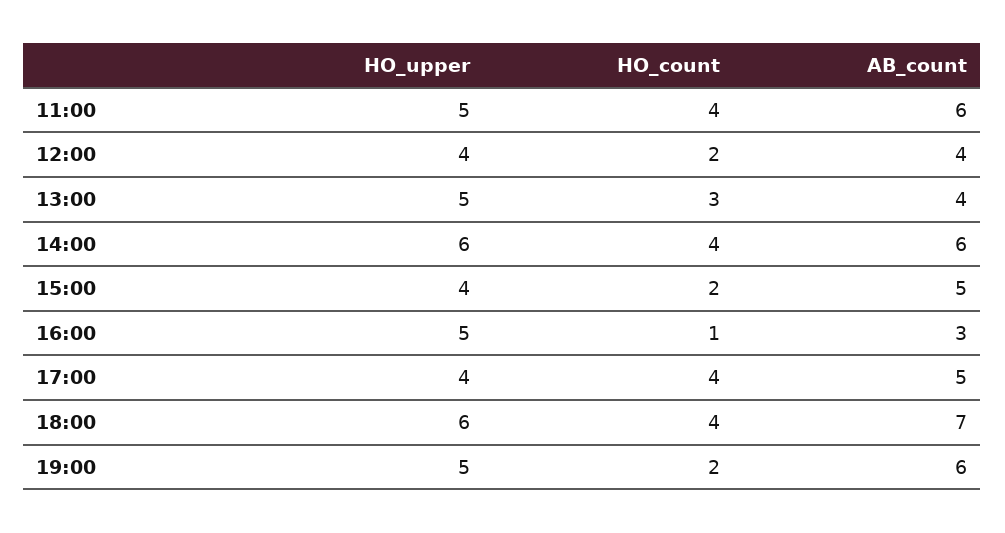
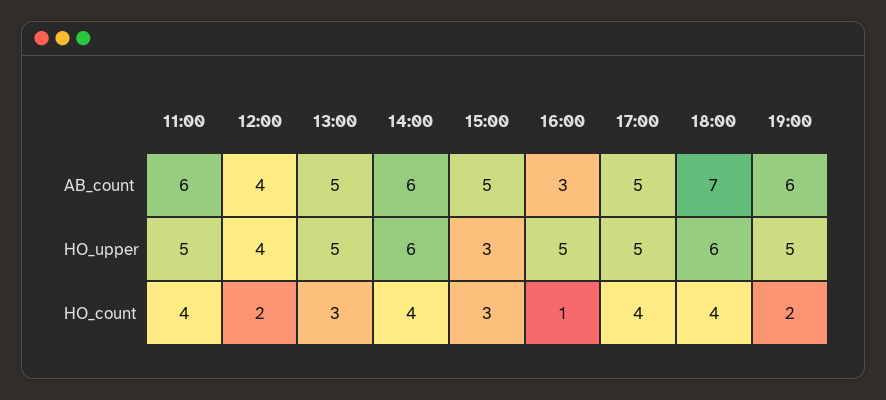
  {
    "HO_upper": {
      "11:00": 5,
      "12:00": 4,
      "13:00": 5,
      "14:00": 6,
-     "15:00": 4,
+     "15:00": 3,
      "16:00": 5,
-     "17:00": 4,
+     "17:00": 5,
      "18:00": 6,
      "19:00": 5
    },
    "HO_count": {
      "11:00": 4,
      "12:00": 2,
      "13:00": 3,
      "14:00": 4,
-     "15:00": 2,
+     "15:00": 3,
      "16:00": 1,
      "17:00": 4,
      "18:00": 4,
      "19:00": 2
    },
    "AB_count": {
      "11:00": 6,
      "12:00": 4,
-     "13:00": 4,
+     "13:00": 5,
      "14:00": 6,
      "15:00": 5,
      "16:00": 3,
      "17:00": 5,
      "18:00": 7,
      "19:00": 6
    }
  }

